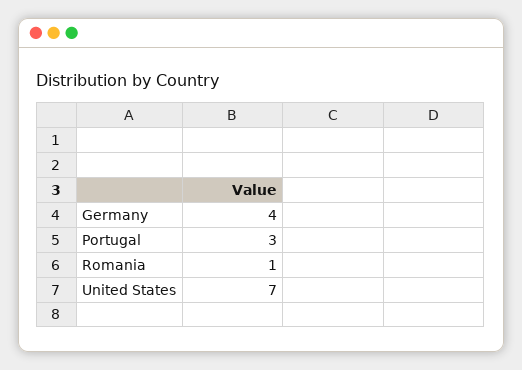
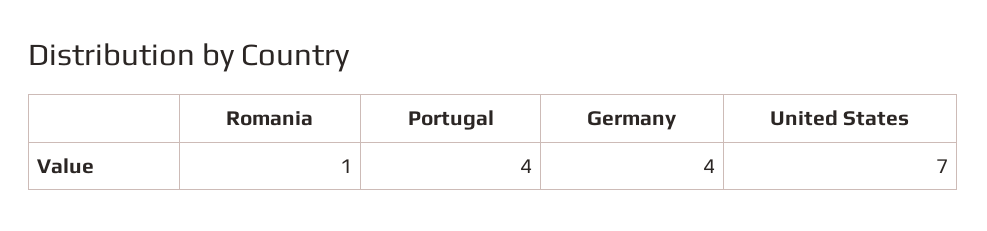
  {
    "Germany": 4,
-   "Portugal": 3,
+   "Portugal": 4,
    "Romania": 1,
    "United States": 7
  }

